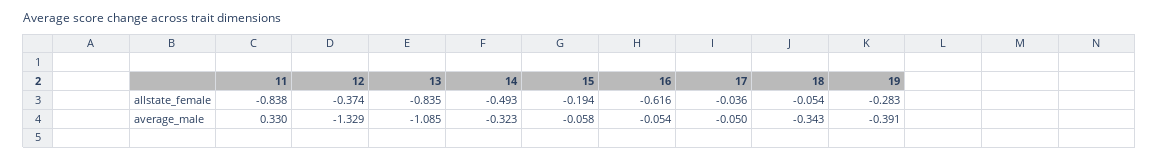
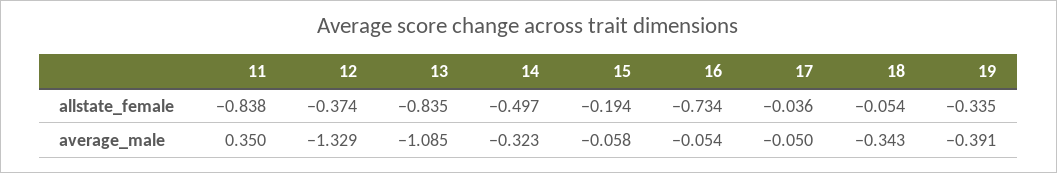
  {
    "11": {
      "allstate_female": -0.838,
-     "average_male": 0.33
+     "average_male": 0.35
    },
    "12": {
      "allstate_female": -0.374,
      "average_male": -1.329
    },
    "13": {
      "allstate_female": -0.835,
      "average_male": -1.085
    },
    "14": {
-     "allstate_female": -0.493,
+     "allstate_female": -0.497,
      "average_male": -0.323
    },
    "15": {
      "allstate_female": -0.194,
      "average_male": -0.058
    },
    "16": {
-     "allstate_female": -0.616,
+     "allstate_female": -0.734,
      "average_male": -0.054
    },
    "17": {
      "allstate_female": -0.036,
      "average_male": -0.05
    },
    "18": {
      "allstate_female": -0.054,
      "average_male": -0.343
    },
    "19": {
-     "allstate_female": -0.283,
+     "allstate_female": -0.335,
      "average_male": -0.391
    }
  }

